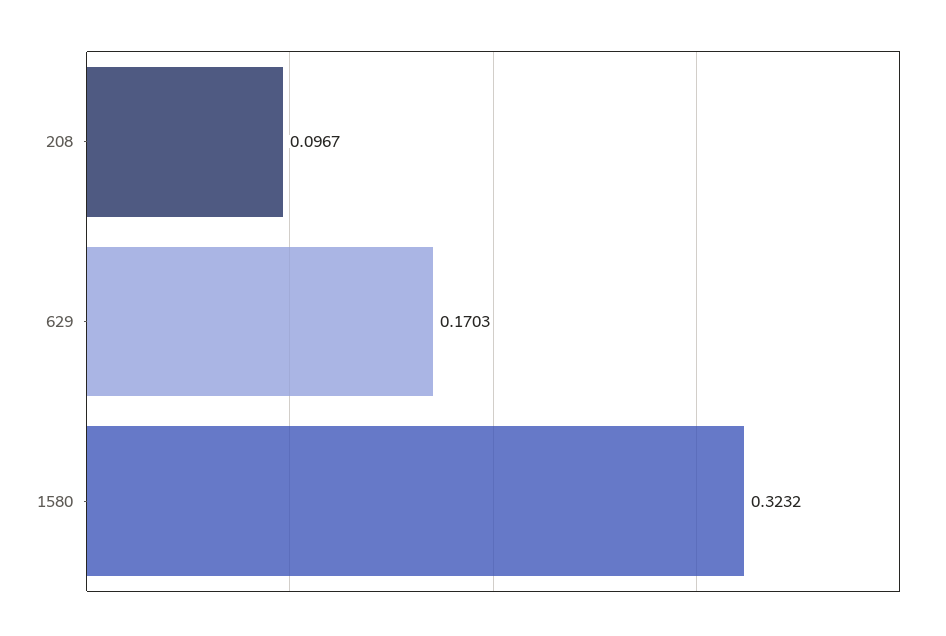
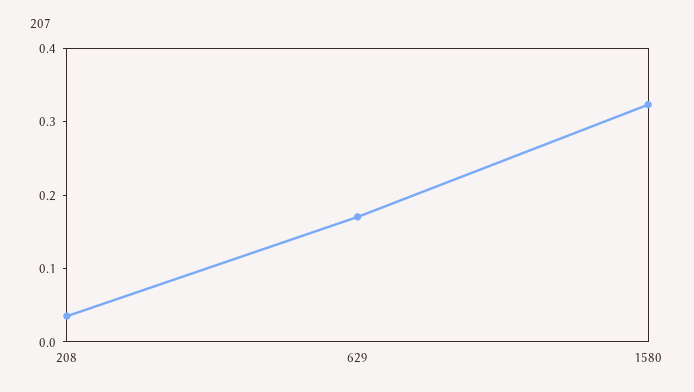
  {
-   "208": 0.0967,
+   "208": 0.04,
    "629": 0.1703,
    "1580": 0.3232
  }

